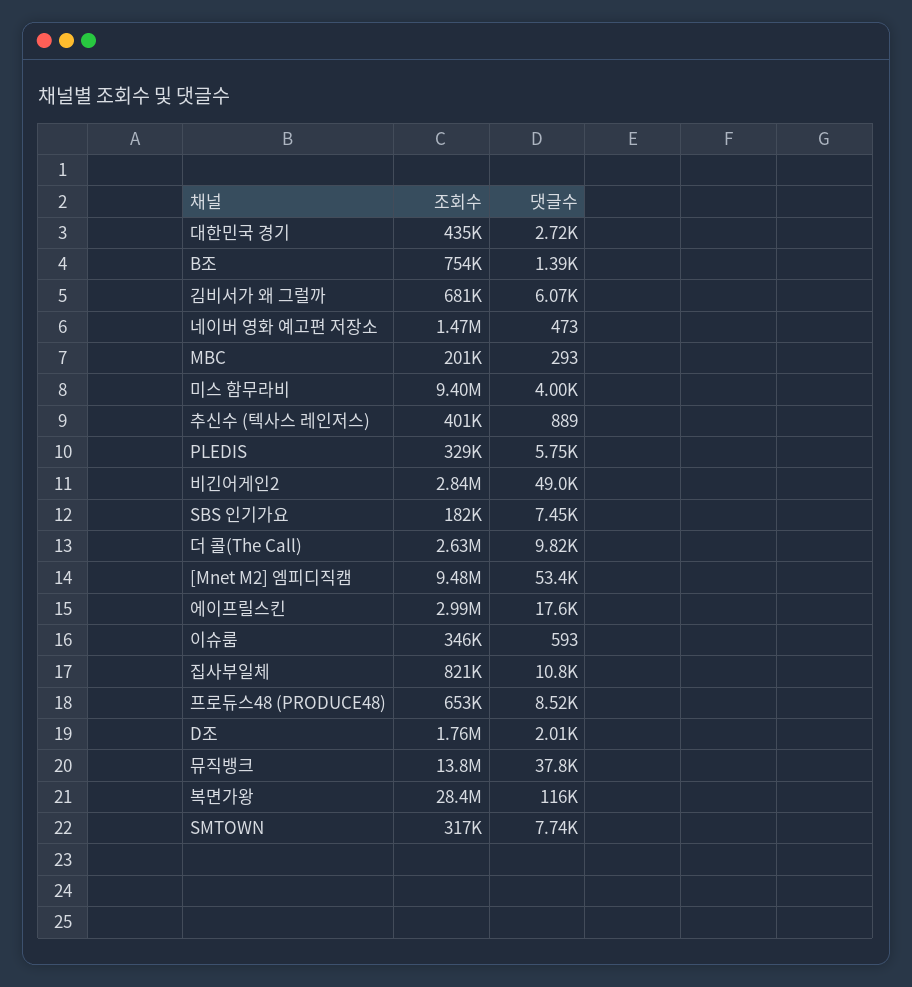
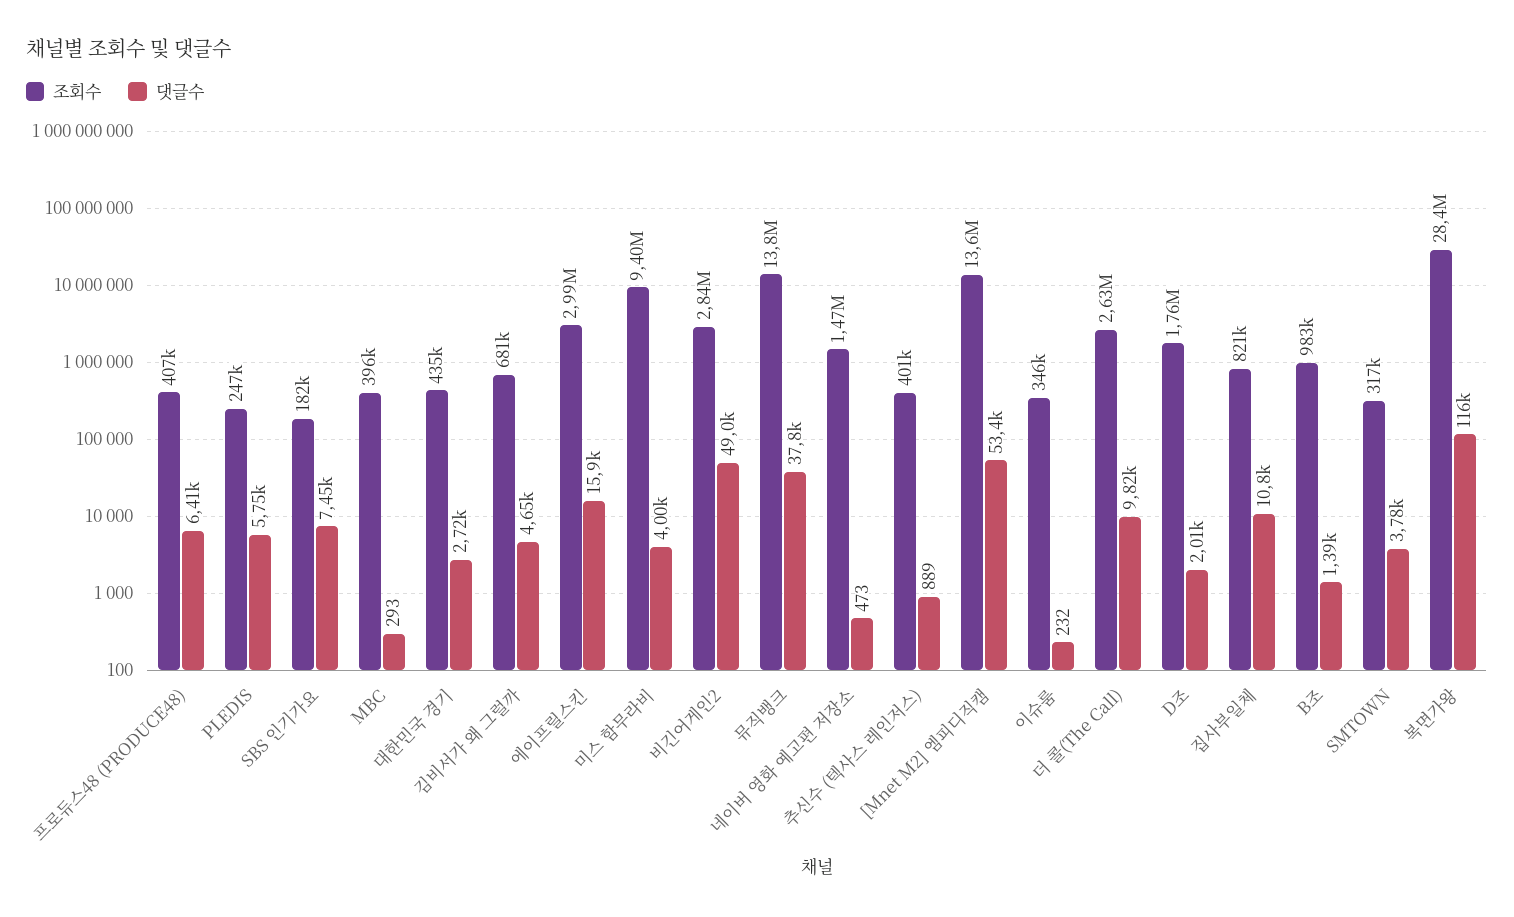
  {
    "조회수": {
      "대한민국 경기": 435000,
-     "B조": 754000,
+     "B조": 983000,
      "김비서가 왜 그럴까": 681000,
      "네이버 영화 예고편 저장소": 1470000,
-     "MBC": 201000,
+     "MBC": 396000,
      "미스 함무라비": 9400000,
      "추신수 (텍사스 레인저스)": 401000,
-     "PLEDIS": 329000,
+     "PLEDIS": 247000,
      "비긴어게인2": 2840000,
      "SBS 인기가요": 182000,
      "더 콜(The Call)": 2630000,
-     "[Mnet M2] 엠피디직캠": 9480000,
+     "[Mnet M2] 엠피디직캠": 13600000,
      "에이프릴스킨": 2990000,
      "이슈룸": 346000,
      "집사부일체": 821000,
-     "프로듀스48 (PRODUCE48)": 653000,
+     "프로듀스48 (PRODUCE48)": 407000,
      "D조": 1760000,
      "뮤직뱅크": 13800000,
      "복면가왕": 28400000,
      "SMTOWN": 317000
    },
    "댓글수": {
      "대한민국 경기": 2720,
      "B조": 1390,
-     "김비서가 왜 그럴까": 6070,
+     "김비서가 왜 그럴까": 4650,
      "네이버 영화 예고편 저장소": 473,
      "MBC": 293,
      "미스 함무라비": 4000,
      "추신수 (텍사스 레인저스)": 889,
      "PLEDIS": 5750,
      "비긴어게인2": 49000,
      "SBS 인기가요": 7450,
      "더 콜(The Call)": 9820,
      "[Mnet M2] 엠피디직캠": 53400,
-     "에이프릴스킨": 17600,
+     "에이프릴스킨": 15900,
-     "이슈룸": 593,
+     "이슈룸": 232,
      "집사부일체": 10800,
-     "프로듀스48 (PRODUCE48)": 8520,
+     "프로듀스48 (PRODUCE48)": 6410,
      "D조": 2010,
      "뮤직뱅크": 37800,
      "복면가왕": 116000,
-     "SMTOWN": 7740
+     "SMTOWN": 3780
    }
  }

